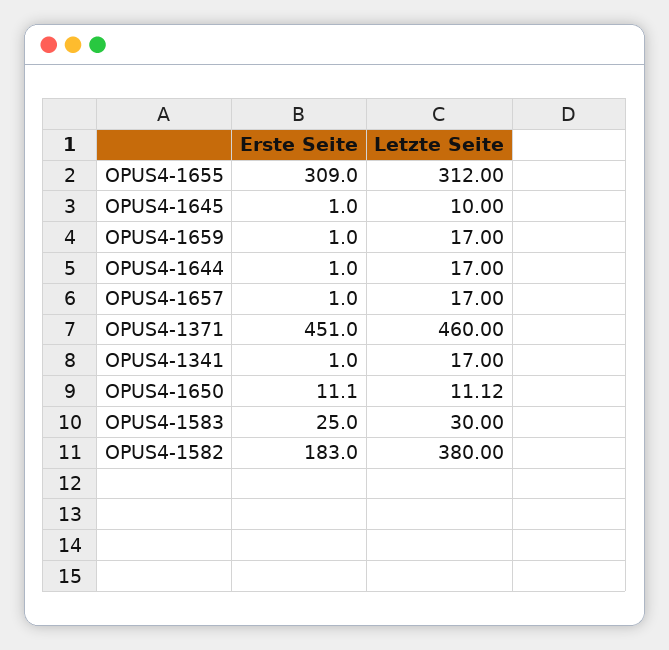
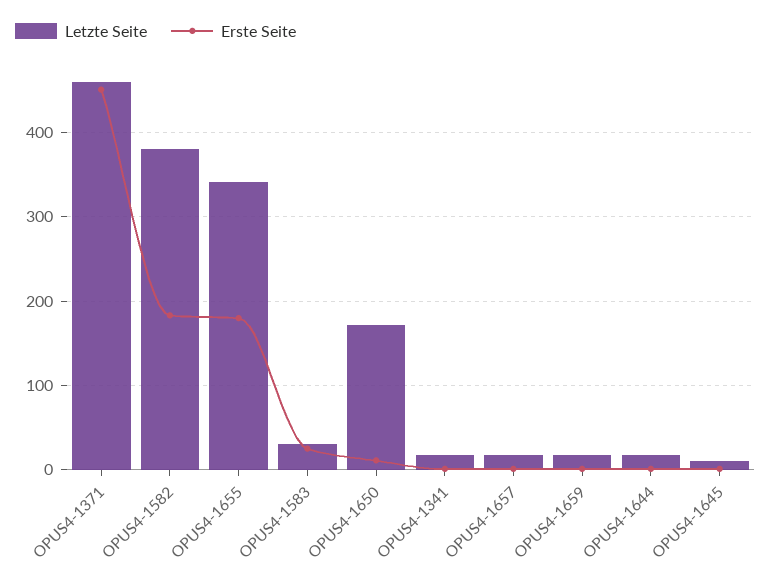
  {
    "Erste Seite": {
-     "OPUS4-1655": 309,
+     "OPUS4-1655": 180,
      "OPUS4-1645": 1,
      "OPUS4-1659": 1,
      "OPUS4-1644": 1,
      "OPUS4-1657": 1,
      "OPUS4-1371": 451,
      "OPUS4-1341": 1,
      "OPUS4-1650": 11.1,
      "OPUS4-1583": 25,
      "OPUS4-1582": 183
    },
    "Letzte Seite": {
-     "OPUS4-1655": 312,
+     "OPUS4-1655": 340,
      "OPUS4-1645": 10,
      "OPUS4-1659": 17,
      "OPUS4-1644": 17,
      "OPUS4-1657": 17,
      "OPUS4-1371": 460,
      "OPUS4-1341": 17,
-     "OPUS4-1650": 11.12,
+     "OPUS4-1650": 170,
      "OPUS4-1583": 30,
      "OPUS4-1582": 380
    }
  }

